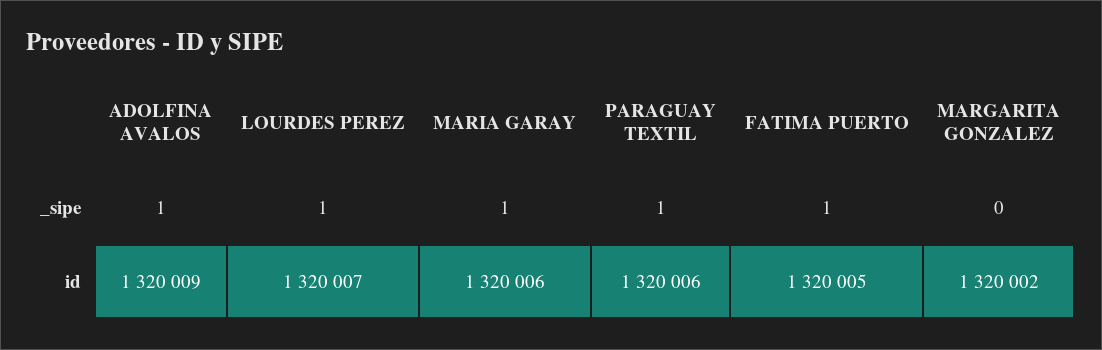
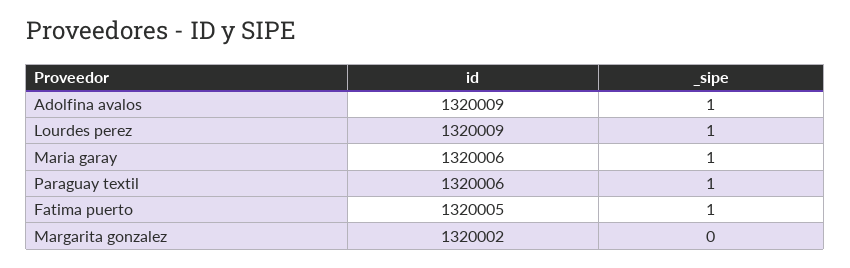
  {
    "ADOLFINA AVALOS": {
      "_sipe": 1,
      "id": 1320009
    },
    "LOURDES PEREZ": {
      "_sipe": 1,
-     "id": 1320007
+     "id": 1320009
    },
    "MARIA GARAY": {
      "_sipe": 1,
      "id": 1320006
    },
    "PARAGUAY TEXTIL": {
      "_sipe": 1,
      "id": 1320006
    },
    "FATIMA PUERTO": {
      "_sipe": 1,
      "id": 1320005
    },
    "MARGARITA GONZALEZ": {
      "_sipe": 0,
      "id": 1320002
    }
  }

